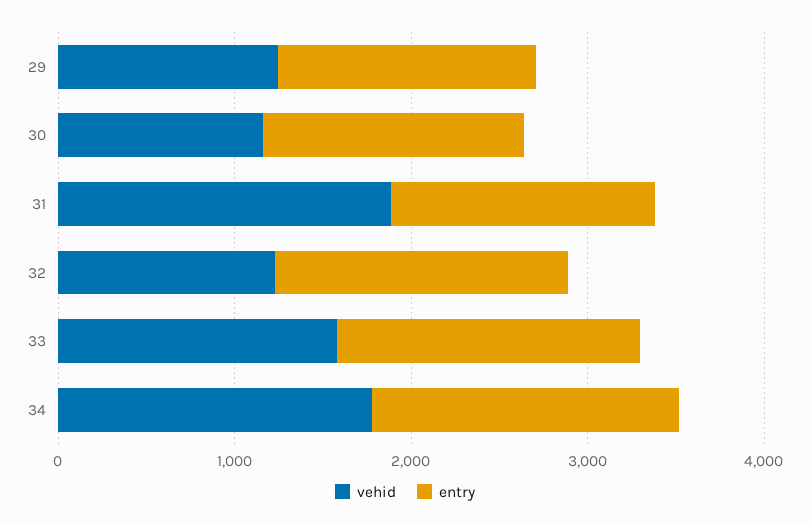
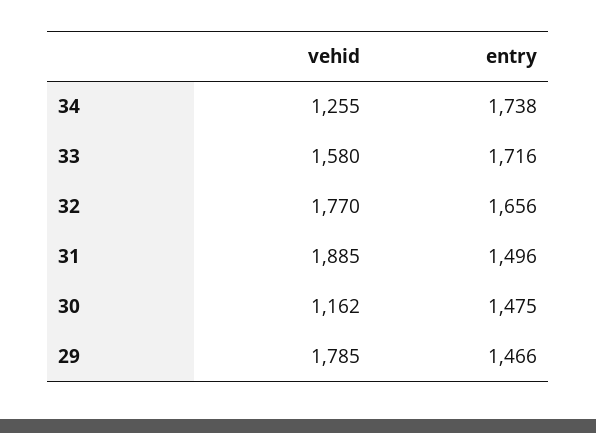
  {
    "vehid": {
-     "29": 1200,
+     "29": 1785,
      "30": 1162,
      "31": 1885,
-     "32": 1200,
+     "32": 1770,
      "33": 1580,
-     "34": 1800
+     "34": 1255
    },
    "entry": {
      "29": 1466,
      "30": 1475,
      "31": 1496,
      "32": 1656,
      "33": 1716,
      "34": 1738
    }
  }

